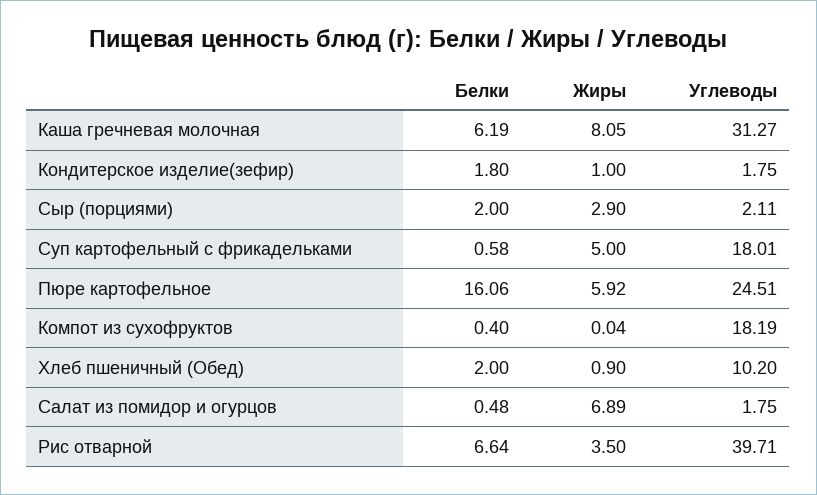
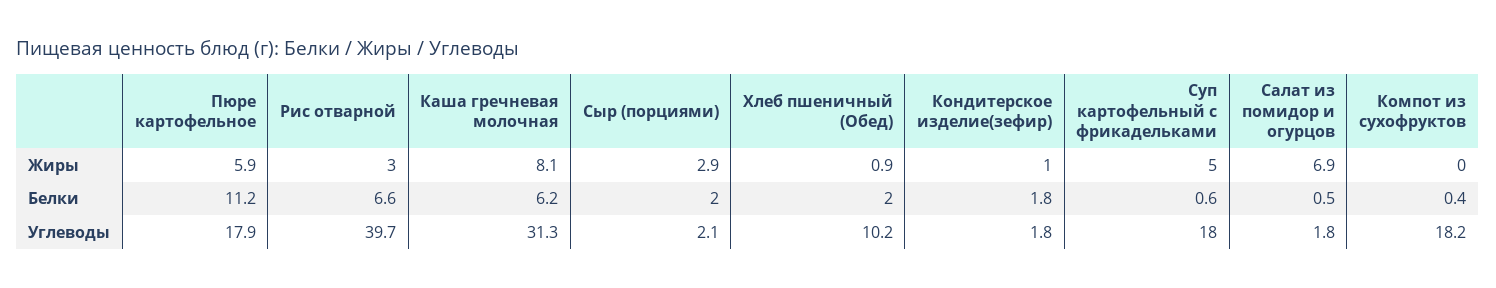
  {
    "Белки": {
      "Каша гречневая молочная": 6.19,
      "Кондитерское изделие(зефир)": 1.8,
      "Сыр (порциями)": 2,
      "Суп картофельный с фрикадельками": 0.58,
-     "Пюре картофельное": 16.06,
+     "Пюре картофельное": 11.2,
      "Компот из сухофруктов": 0.4,
      "Хлеб пшеничный (Обед)": 2,
      "Салат из помидор и огурцов": 0.48,
      "Рис отварной": 6.64
    },
    "Жиры": {
      "Каша гречневая молочная": 8.05,
      "Кондитерское изделие(зефир)": 1,
      "Сыр (порциями)": 2.9,
      "Суп картофельный с фрикадельками": 5,
      "Пюре картофельное": 5.92,
      "Компот из сухофруктов": 0.04,
      "Хлеб пшеничный (Обед)": 0.9,
      "Салат из помидор и огурцов": 6.89,
-     "Рис отварной": 3.5
+     "Рис отварной": 3
    },
    "Углеводы": {
      "Каша гречневая молочная": 31.27,
      "Кондитерское изделие(зефир)": 1.75,
      "Сыр (порциями)": 2.11,
      "Суп картофельный с фрикадельками": 18.01,
-     "Пюре картофельное": 24.51,
+     "Пюре картофельное": 17.9,
      "Компот из сухофруктов": 18.19,
      "Хлеб пшеничный (Обед)": 10.2,
      "Салат из помидор и огурцов": 1.75,
      "Рис отварной": 39.71
    }
  }

